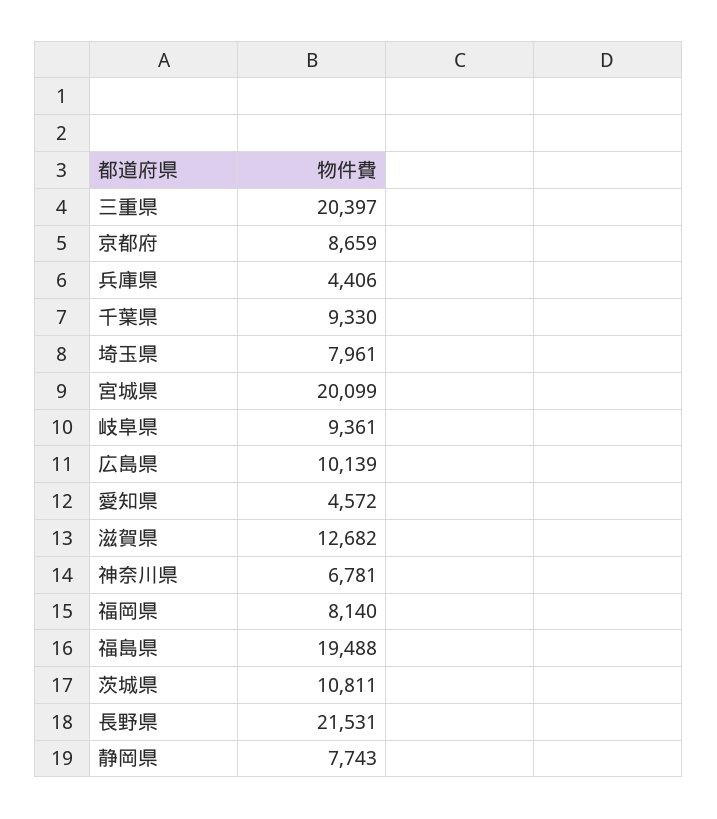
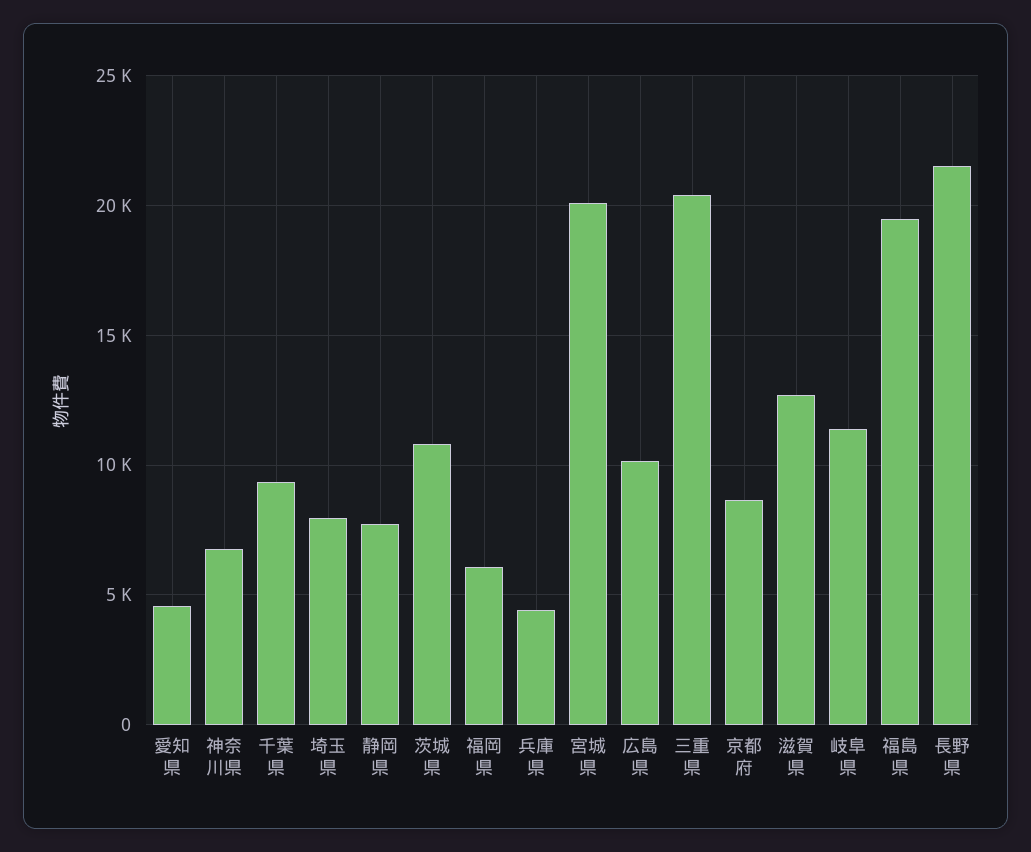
  {
    "三重県": 20397,
    "京都府": 8659,
    "兵庫県": 4406,
    "千葉県": 9330,
    "埼玉県": 7961,
    "宮城県": 20099,
-   "岐阜県": 9361,
+   "岐阜県": 11500,
    "広島県": 10139,
    "愛知県": 4572,
    "滋賀県": 12682,
    "神奈川県": 6781,
-   "福岡県": 8140,
+   "福岡県": 6000,
    "福島県": 19488,
    "茨城県": 10811,
    "長野県": 21531,
    "静岡県": 7743
  }

